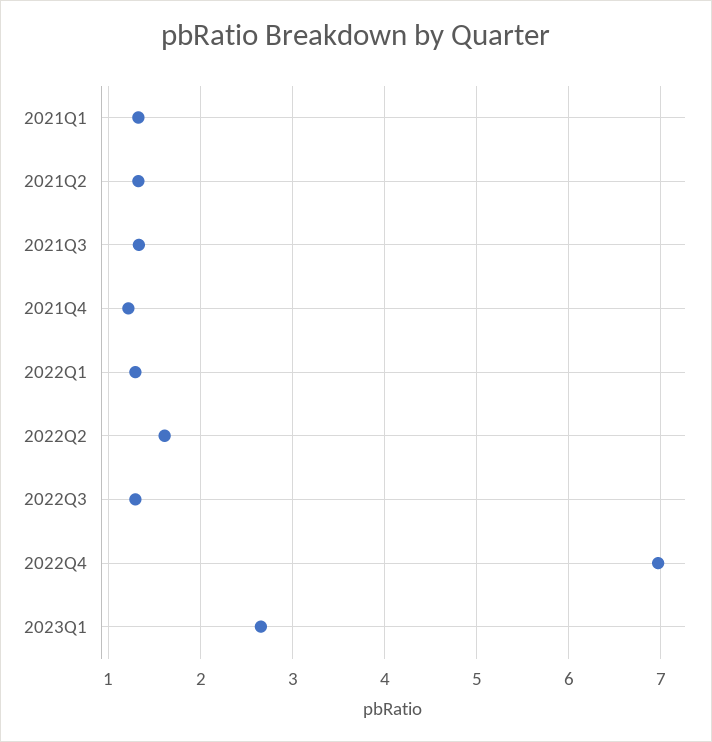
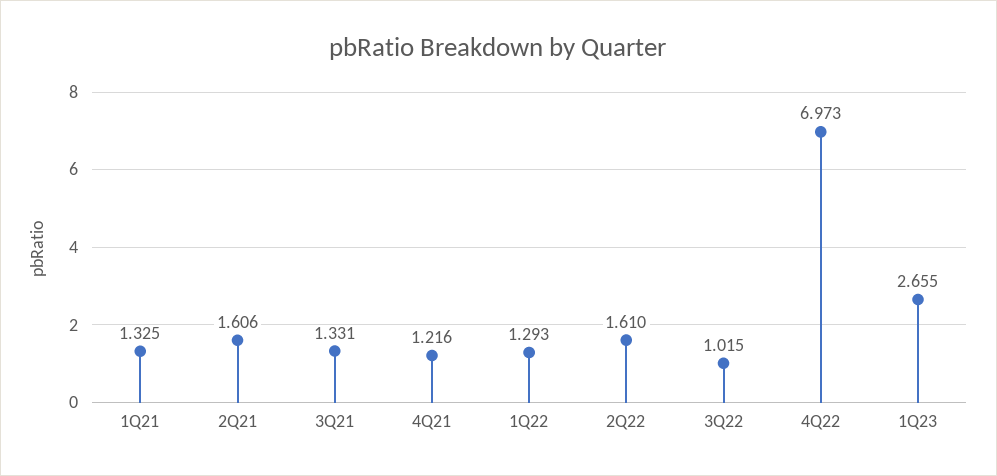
  {
    "2021Q1": 1.325,
-   "2021Q2": 1.3,
+   "2021Q2": 1.606,
    "2021Q3": 1.331,
    "2021Q4": 1.216,
    "2022Q1": 1.293,
    "2022Q2": 1.61,
-   "2022Q3": 1.3,
+   "2022Q3": 1.015,
    "2022Q4": 6.973,
    "2023Q1": 2.655
  }

